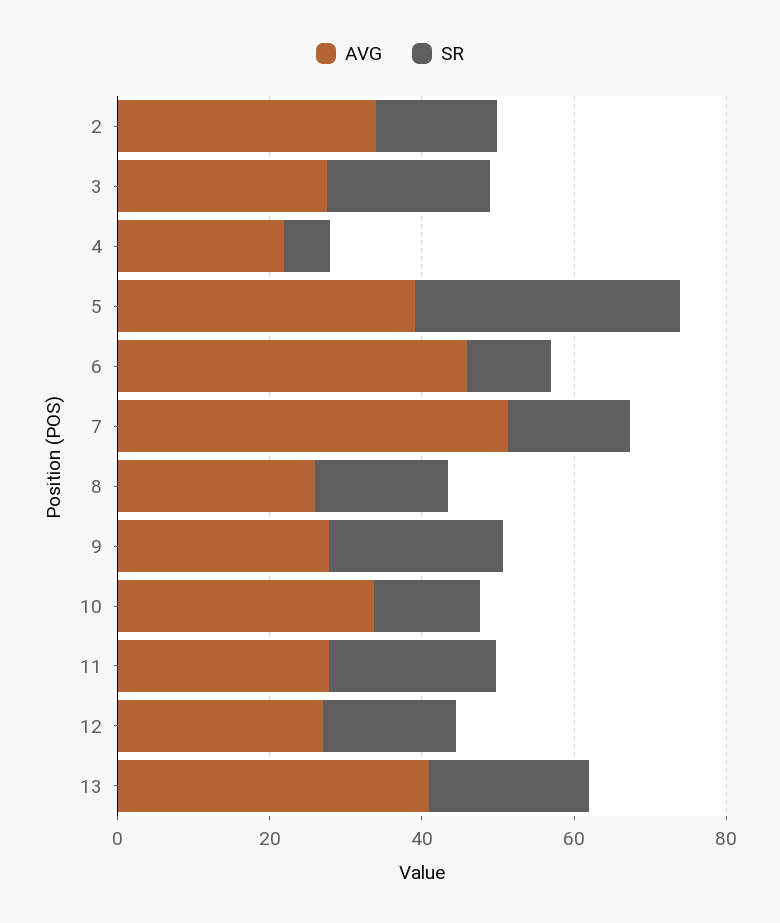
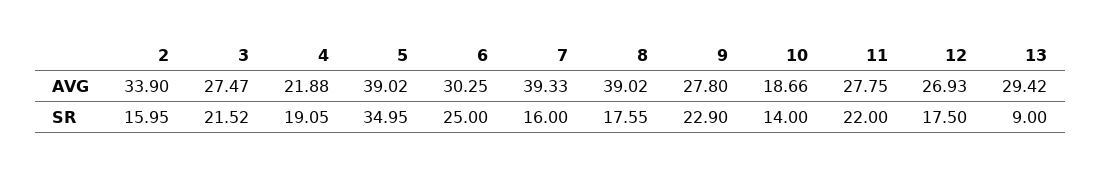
  {
    "AVG": {
      "2": 33.9,
      "3": 27.47,
      "4": 21.88,
      "5": 39.02,
-     "6": 45,
+     "6": 30.25,
-     "7": 50,
+     "7": 39.33,
-     "8": 25,
+     "8": 39.02,
      "9": 27.8,
-     "10": 35,
+     "10": 18.66,
      "11": 27.75,
      "12": 26.93,
-     "13": 40
+     "13": 29.42
    },
    "SR": {
      "2": 15.95,
      "3": 21.52,
-     "4": 5,
+     "4": 19.05,
      "5": 34.95,
-     "6": 10,
+     "6": 25,
      "7": 16,
      "8": 17.55,
      "9": 22.9,
      "10": 14,
      "11": 22,
      "12": 17.5,
-     "13": 20
+     "13": 9
    }
  }

